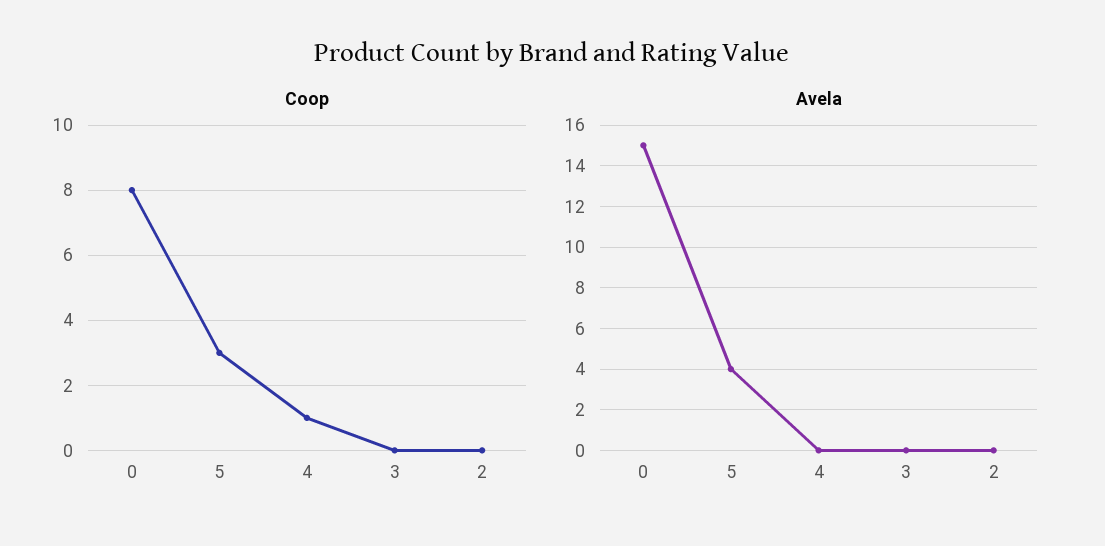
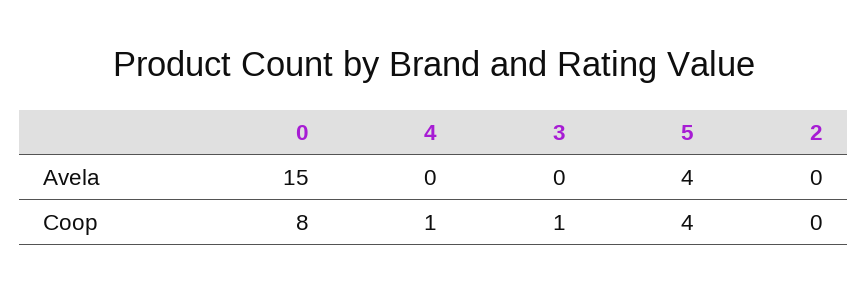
  {
    "Coop": {
      "0": 8,
-     "5": 3,
+     "5": 4,
      "4": 1,
-     "3": 0,
+     "3": 1,
      "2": 0
    },
    "Avela": {
      "0": 15,
      "5": 4,
      "4": 0,
      "3": 0,
      "2": 0
    }
  }

